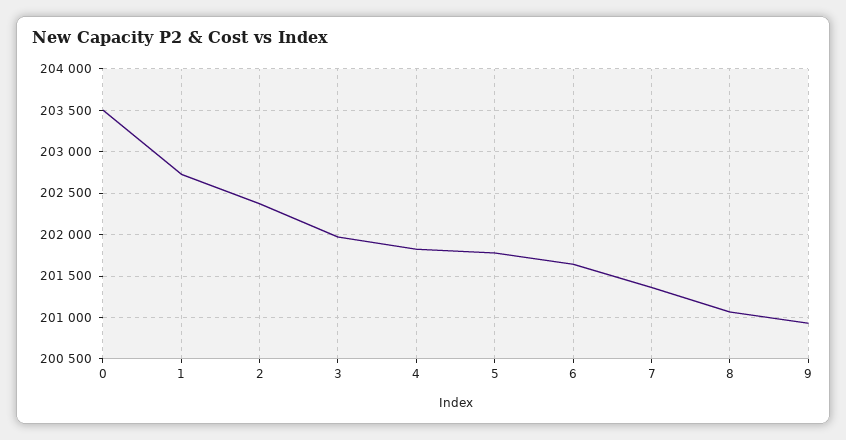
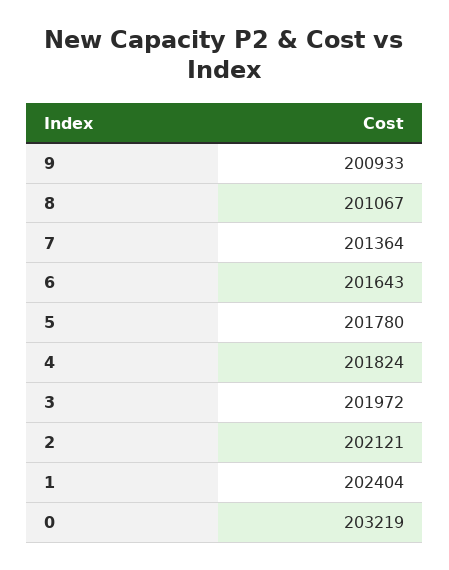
  {
-   "0": 203500,
+   "0": 203219,
-   "1": 202700,
+   "1": 202404,
-   "2": 202400,
+   "2": 202121,
    "3": 201972,
    "4": 201824,
    "5": 201780,
    "6": 201643,
    "7": 201364,
    "8": 201067,
    "9": 200933
  }

